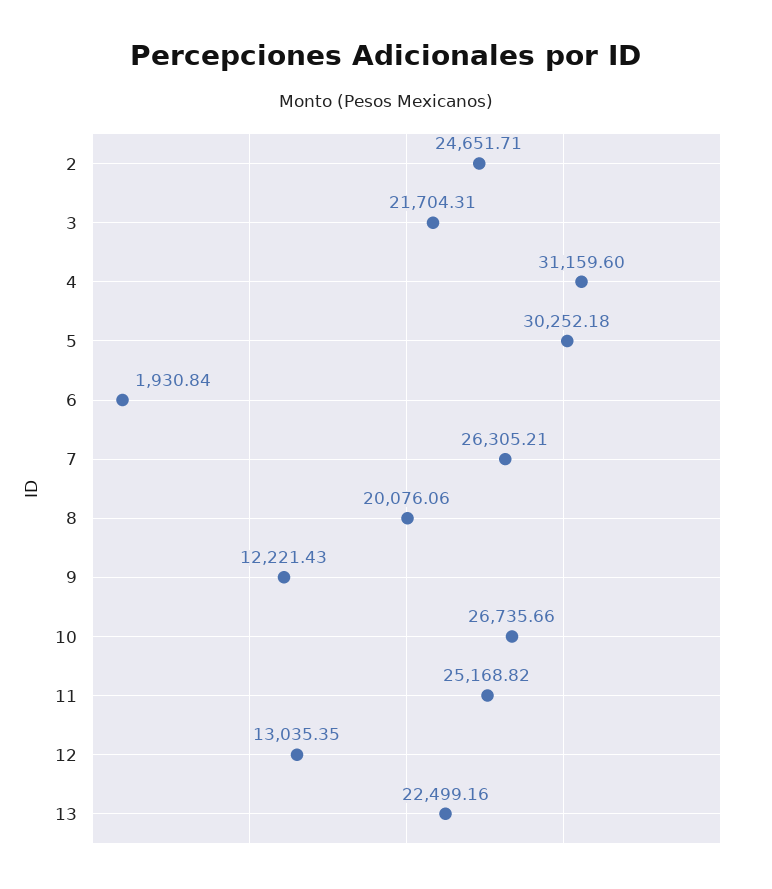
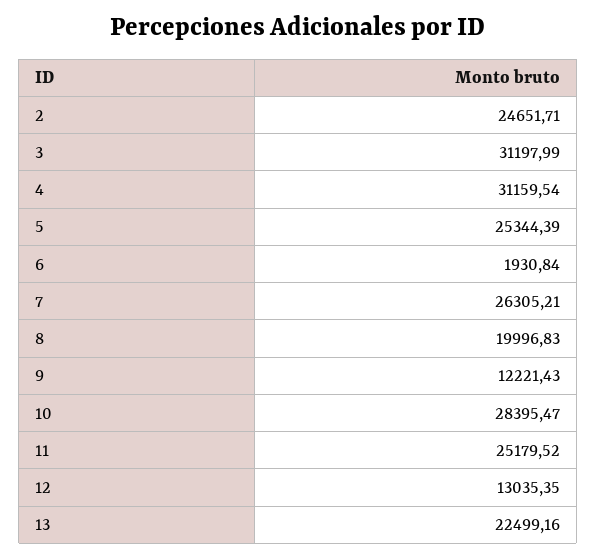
  {
    "2": 24651.71,
-   "3": 21704.31,
+   "3": 31197.99,
-   "4": 31159.6,
+   "4": 31159.54,
-   "5": 30252.18,
+   "5": 25344.39,
    "6": 1930.84,
    "7": 26305.21,
-   "8": 20076.06,
+   "8": 19996.83,
    "9": 12221.43,
-   "10": 26735.66,
+   "10": 28395.47,
-   "11": 25168.82,
+   "11": 25179.52,
    "12": 13035.35,
    "13": 22499.16
  }

